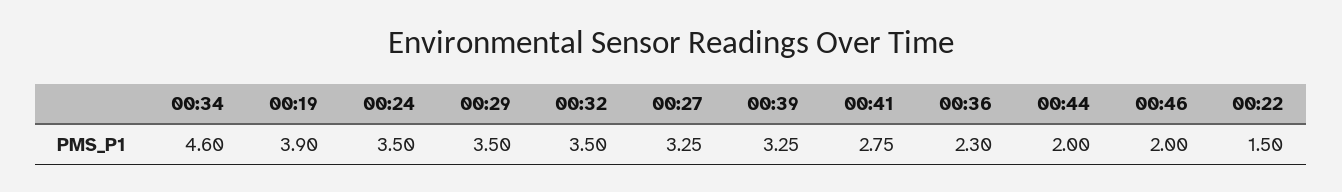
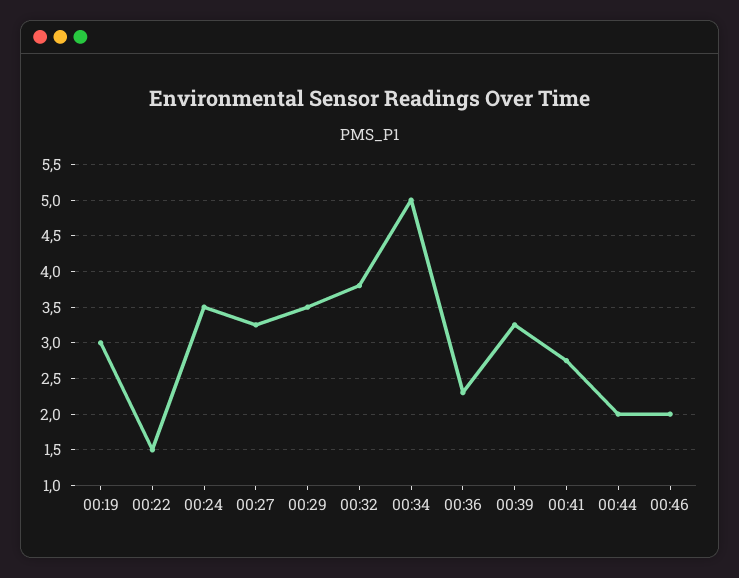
  {
-   "00:34": 4.6,
+   "00:34": 5,
-   "00:19": 3.9,
+   "00:19": 3,
    "00:24": 3.5,
    "00:29": 3.5,
-   "00:32": 3.5,
+   "00:32": 3.8,
    "00:27": 3.25,
    "00:39": 3.25,
    "00:41": 2.75,
    "00:36": 2.3,
    "00:44": 2,
    "00:46": 2,
    "00:22": 1.5
  }

